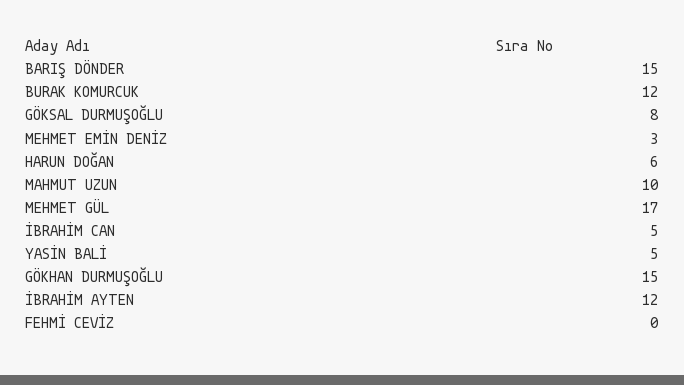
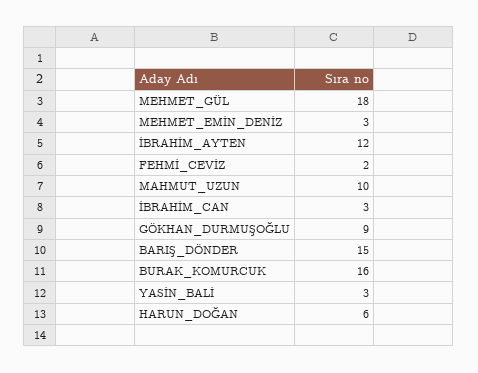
  {
    "BARIŞ DÖNDER": 15,
-   "BURAK KOMURCUK": 12,
+   "BURAK KOMURCUK": 16,
-   "GÖKSAL DURMUŞOĞLU": 8,
    "MEHMET EMİN DENİZ": 3,
    "HARUN DOĞAN": 6,
    "MAHMUT UZUN": 10,
-   "MEHMET GÜL": 17,
+   "MEHMET GÜL": 18,
-   "İBRAHİM CAN": 5,
+   "İBRAHİM CAN": 3,
-   "YASİN BALİ": 5,
+   "YASİN BALİ": 3,
-   "GÖKHAN DURMUŞOĞLU": 15,
+   "GÖKHAN DURMUŞOĞLU": 9,
    "İBRAHİM AYTEN": 12,
-   "FEHMİ CEVİZ": 0
+   "FEHMİ CEVİZ": 2
  }

